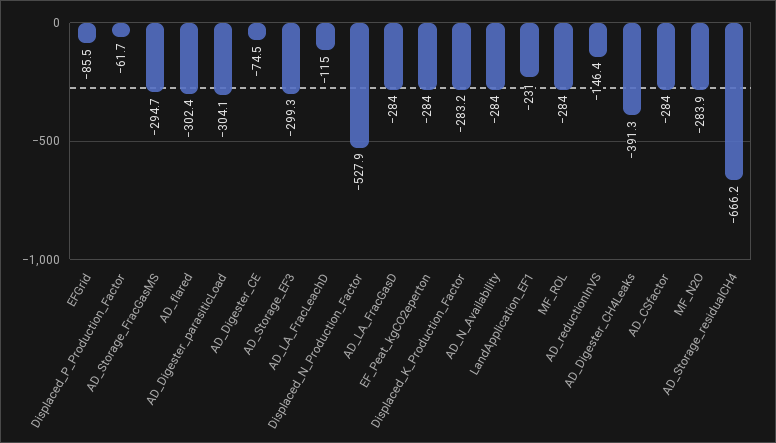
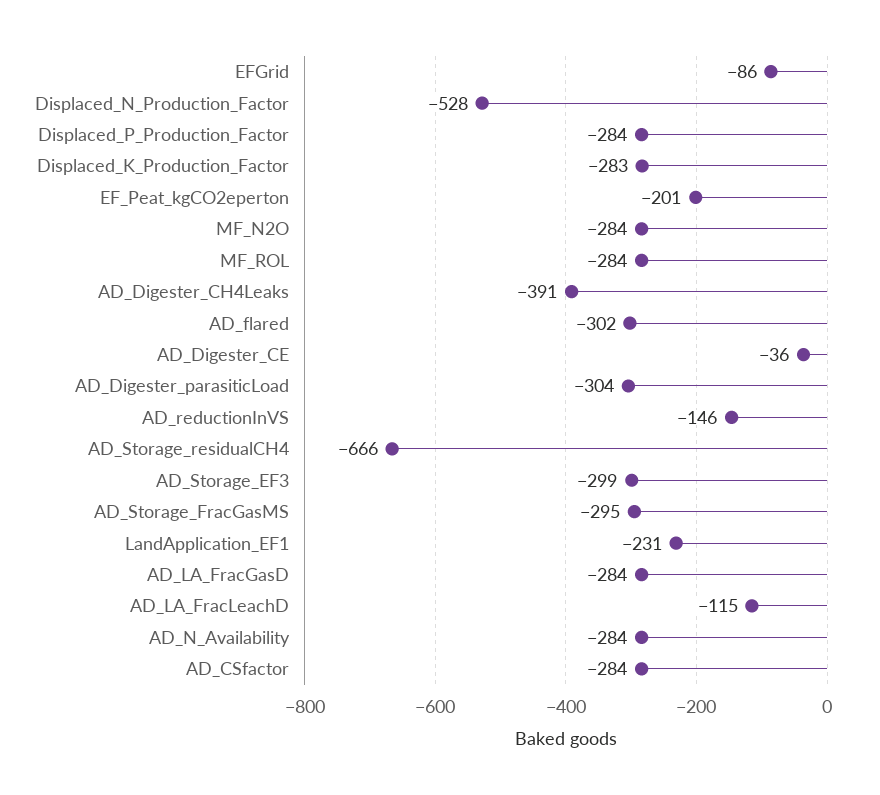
  {
    "EFGrid": -85.5,
-   "Displaced_P_Production_Factor": -61.7,
+   "Displaced_P_Production_Factor": -284,
    "AD_Storage_FracGasMS": -294.7,
    "AD_flared": -302.4,
    "AD_Digester_parasiticLoad": -304.1,
-   "AD_Digester_CE": -74.5,
+   "AD_Digester_CE": -36,
    "AD_Storage_EF3": -299.3,
    "AD_LA_FracLeachD": -115,
    "Displaced_N_Production_Factor": -527.9,
    "AD_LA_FracGasD": -284,
-   "EF_Peat_kgCO2eperton": -284,
+   "EF_Peat_kgCO2eperton": -201,
    "Displaced_K_Production_Factor": -283.2,
    "AD_N_Availability": -284,
    "LandApplication_EF1": -231,
    "MF_ROL": -284,
    "AD_reductionInVS": -146.4,
    "AD_Digester_CH4Leaks": -391.3,
    "AD_CSfactor": -284,
    "MF_N2O": -283.9,
    "AD_Storage_residualCH4": -666.2
  }

